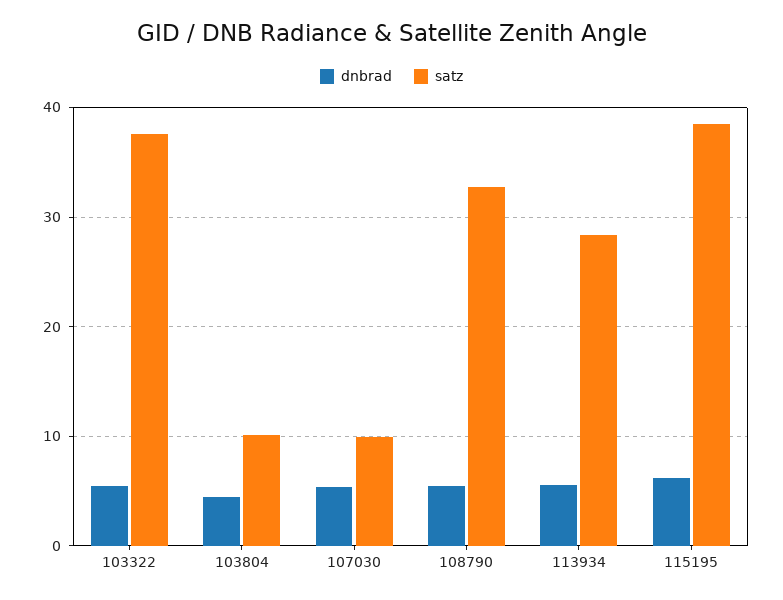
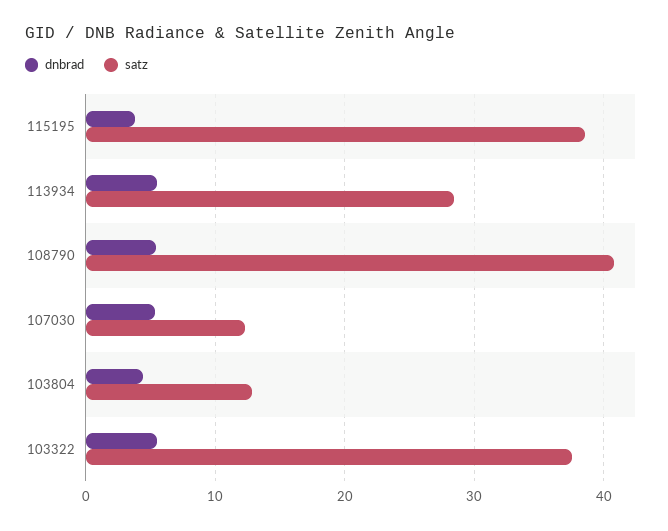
  {
    "dnbrad": {
      "103322": 5,
      "103804": 4,
      "107030": 5,
      "108790": 5,
      "113934": 6,
-     "115195": 6
+     "115195": 4
    },
    "satz": {
      "103322": 38,
-     "103804": 10,
+     "103804": 13,
-     "107030": 10,
+     "107030": 12,
-     "108790": 33,
+     "108790": 41,
      "113934": 28,
      "115195": 39
    }
  }

